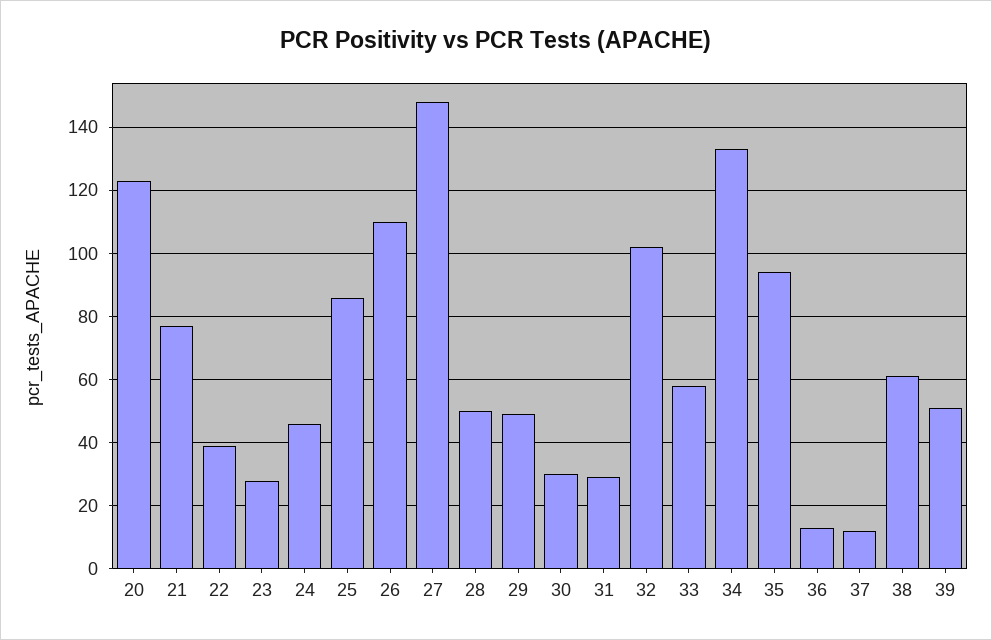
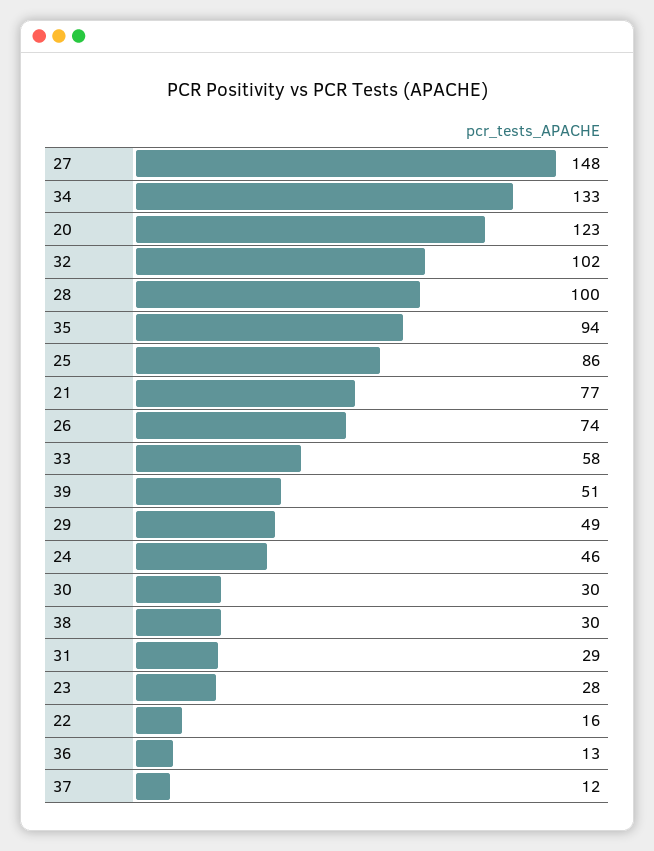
  {
    "20": 123,
    "21": 77,
-   "22": 40,
+   "22": 16,
    "23": 28,
    "24": 46,
    "25": 86,
-   "26": 110,
+   "26": 74,
    "27": 148,
-   "28": 50,
+   "28": 100,
    "29": 49,
    "30": 30,
    "31": 29,
    "32": 102,
    "33": 58,
    "34": 133,
    "35": 94,
    "36": 13,
    "37": 12,
-   "38": 60,
+   "38": 30,
    "39": 51
  }

